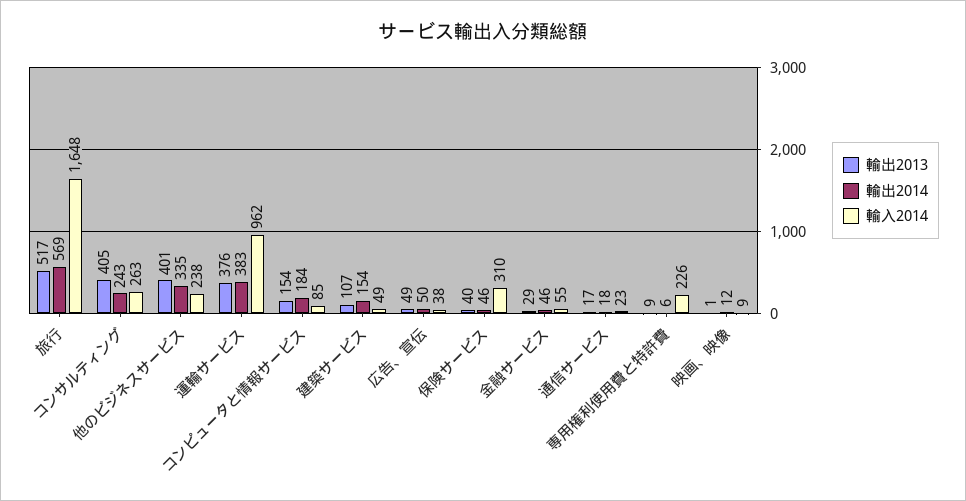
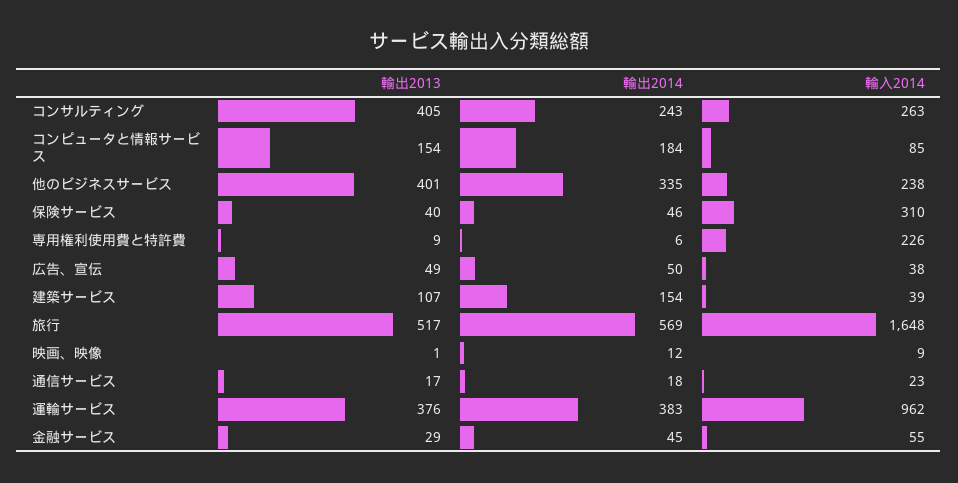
  {
    "輸出2013": {
      "旅行": 517,
      "コンサルティング": 405,
      "他のビジネスサービス": 401,
      "運輸サービス": 376,
      "コンピュータと情報サービス": 154,
      "建築サービス": 107,
      "広告、宣伝": 49,
      "保険サービス": 40,
      "金融サービス": 29,
      "通信サービス": 17,
      "専用権利使用費と特許費": 9,
      "映画、映像": 1
    },
    "輸出2014": {
      "旅行": 569,
      "コンサルティング": 243,
      "他のビジネスサービス": 335,
      "運輸サービス": 383,
      "コンピュータと情報サービス": 184,
      "建築サービス": 154,
      "広告、宣伝": 50,
      "保険サービス": 46,
-     "金融サービス": 46,
+     "金融サービス": 45,
      "通信サービス": 18,
      "専用権利使用費と特許費": 6,
      "映画、映像": 12
    },
    "輸入2014": {
      "旅行": 1648,
      "コンサルティング": 263,
      "他のビジネスサービス": 238,
      "運輸サービス": 962,
      "コンピュータと情報サービス": 85,
-     "建築サービス": 49,
+     "建築サービス": 39,
      "広告、宣伝": 38,
      "保険サービス": 310,
      "金融サービス": 55,
      "通信サービス": 23,
      "専用権利使用費と特許費": 226,
      "映画、映像": 9
    }
  }

